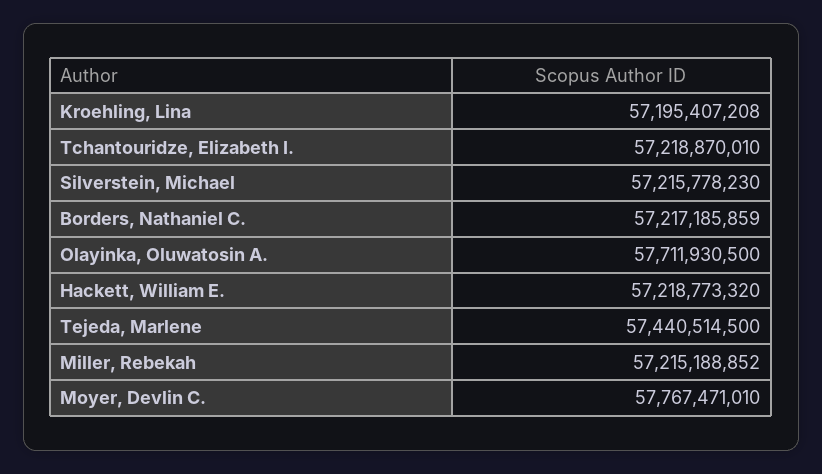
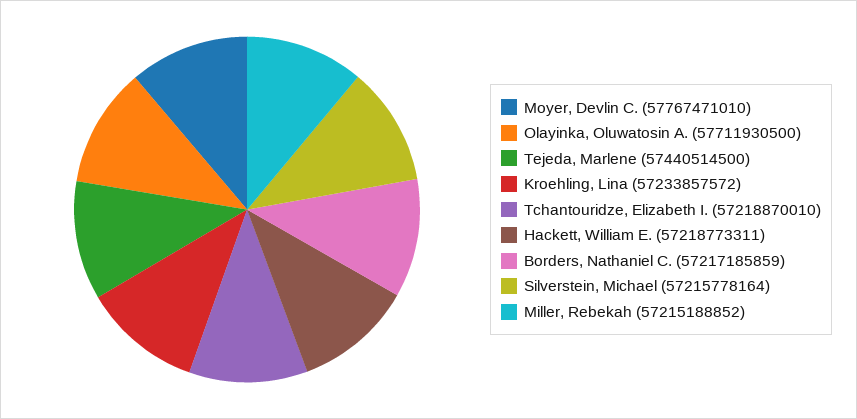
  {
-   "Kroehling, Lina": 57195407208,
+   "Kroehling, Lina": 57233857572,
    "Tchantouridze, Elizabeth I.": 57218870010,
-   "Silverstein, Michael": 57215778230,
+   "Silverstein, Michael": 57215778164,
    "Borders, Nathaniel C.": 57217185859,
    "Olayinka, Oluwatosin A.": 57711930500,
-   "Hackett, William E.": 57218773320,
+   "Hackett, William E.": 57218773311,
    "Tejeda, Marlene": 57440514500,
    "Miller, Rebekah": 57215188852,
    "Moyer, Devlin C.": 57767471010
  }

